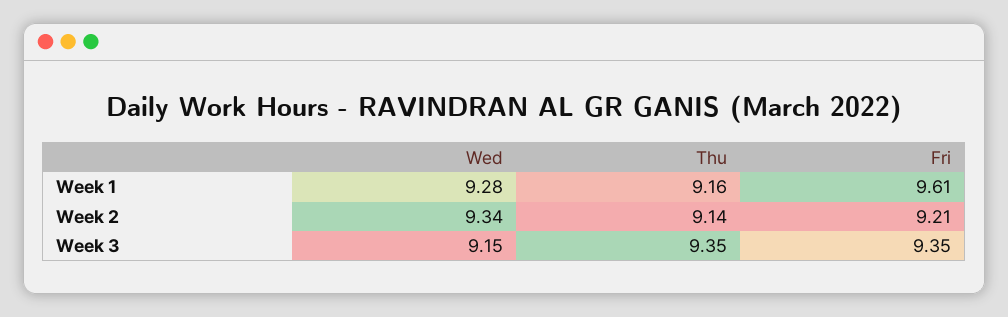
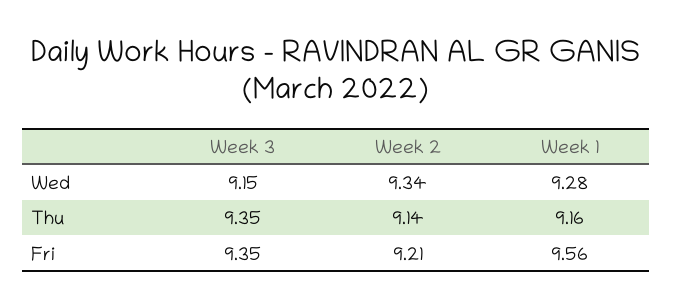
  {
    "Wed": {
      "Week 1": 9.28,
      "Week 2": 9.34,
      "Week 3": 9.15
    },
    "Thu": {
      "Week 1": 9.16,
      "Week 2": 9.14,
      "Week 3": 9.35
    },
    "Fri": {
-     "Week 1": 9.61,
+     "Week 1": 9.56,
      "Week 2": 9.21,
      "Week 3": 9.35
    }
  }

